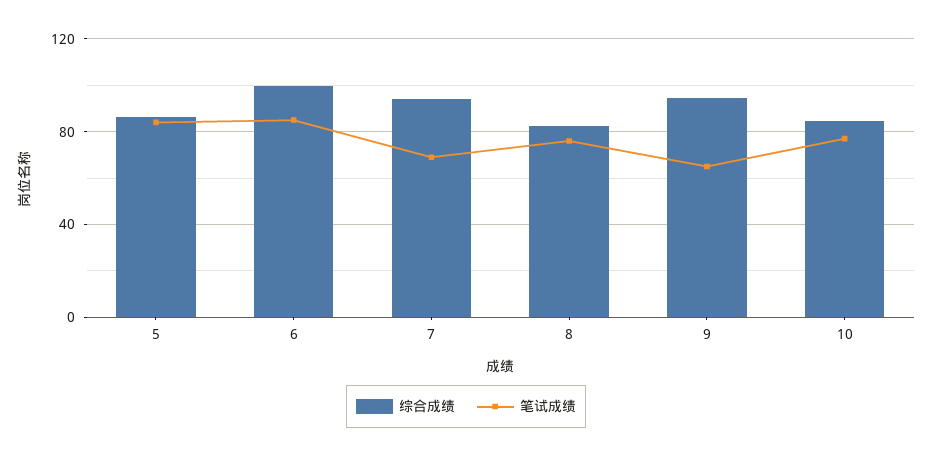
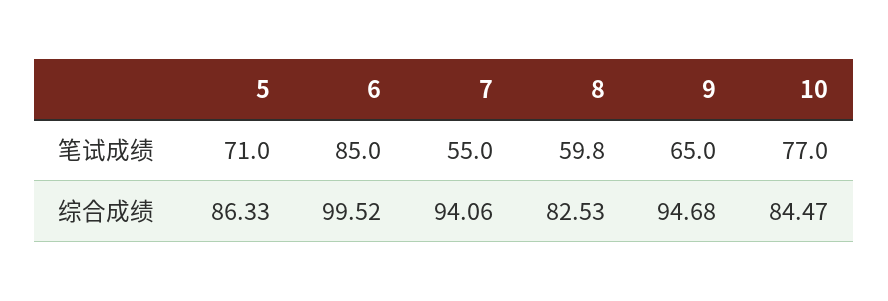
  {
    "综合成绩": {
      "5": 86.33,
      "6": 99.52,
      "7": 94.06,
      "8": 82.53,
      "9": 94.68,
      "10": 84.47
    },
    "笔试成绩": {
-     "5": 85,
+     "5": 71,
      "6": 85,
-     "7": 70,
+     "7": 55,
-     "8": 75,
+     "8": 59.8,
      "9": 65,
      "10": 77
    }
  }

